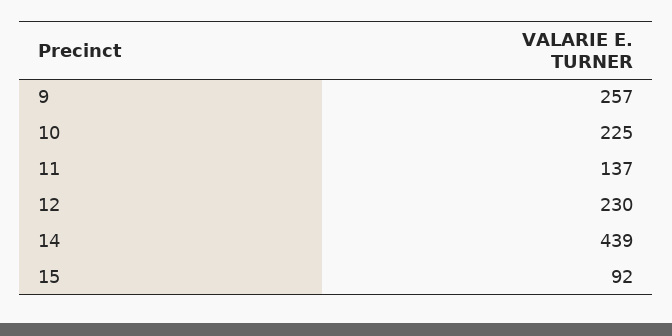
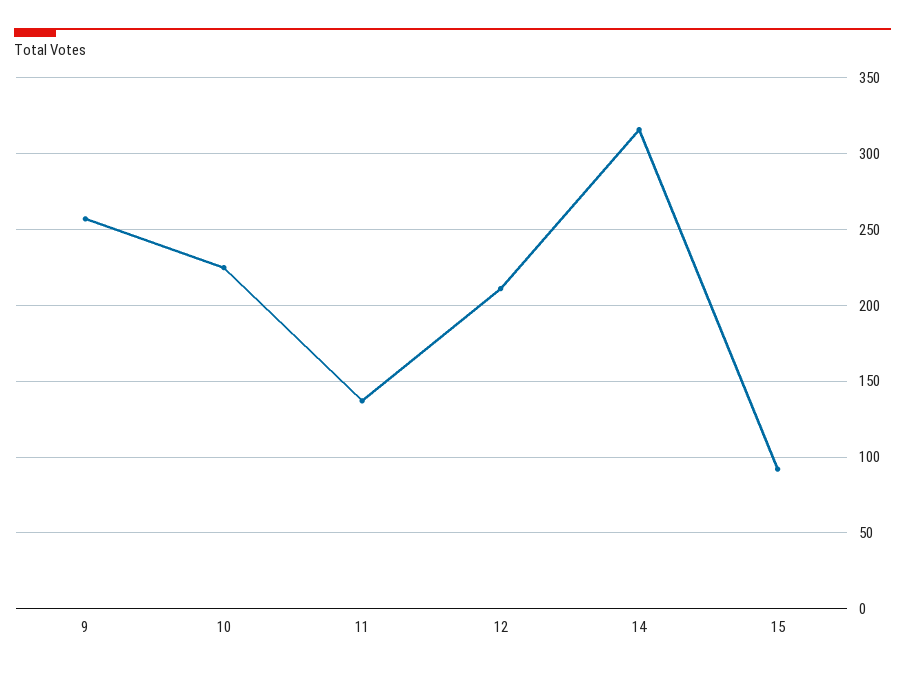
  {
    "9": 257,
    "10": 225,
    "11": 137,
-   "12": 230,
+   "12": 210,
-   "14": 439,
+   "14": 315,
    "15": 92
  }

